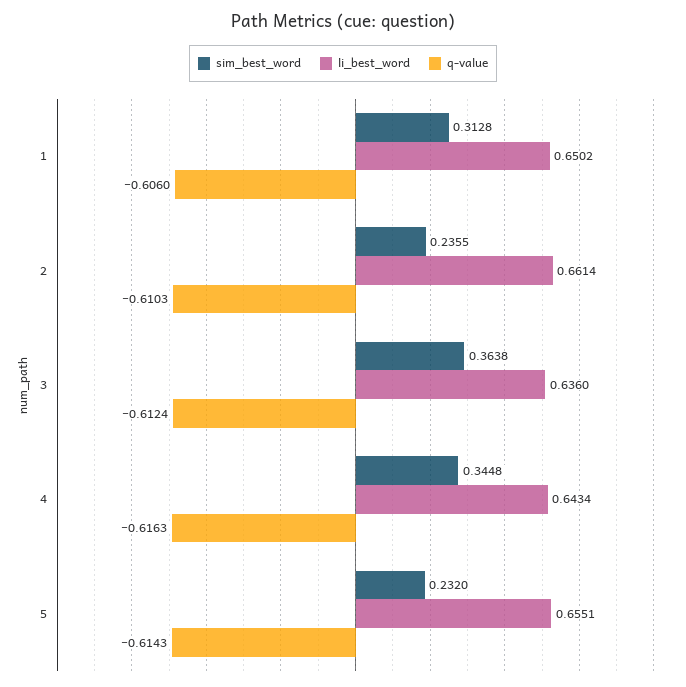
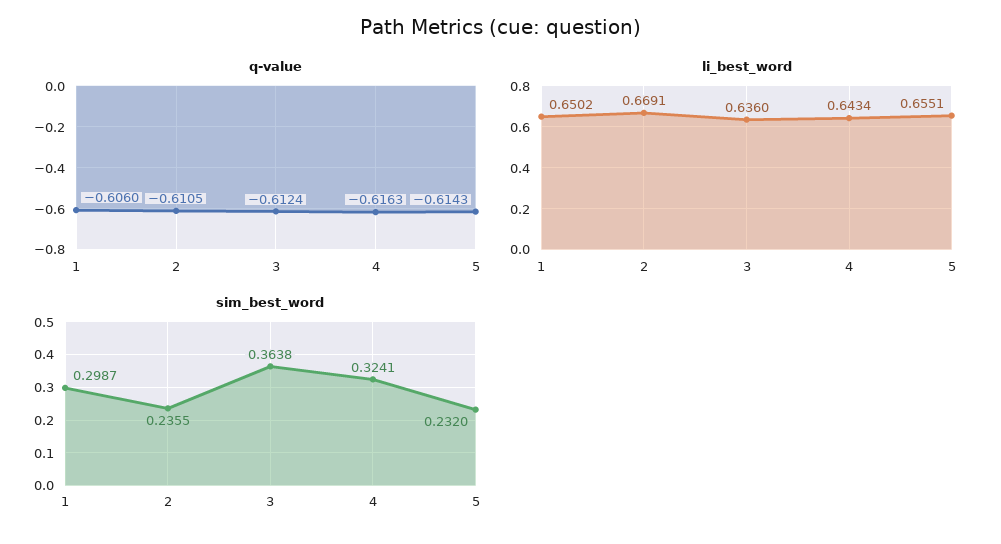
  {
    "sim_best_word": {
-     "1": 0.3128,
+     "1": 0.2987,
      "2": 0.2355,
      "3": 0.3638,
-     "4": 0.3448,
+     "4": 0.3241,
      "5": 0.232
    },
    "li_best_word": {
      "1": 0.6502,
-     "2": 0.6614,
+     "2": 0.6691,
      "3": 0.636,
      "4": 0.6434,
      "5": 0.6551
    },
    "q-value": {
      "1": -0.606,
-     "2": -0.6103,
+     "2": -0.6105,
      "3": -0.6124,
      "4": -0.6163,
      "5": -0.6143
    }
  }

